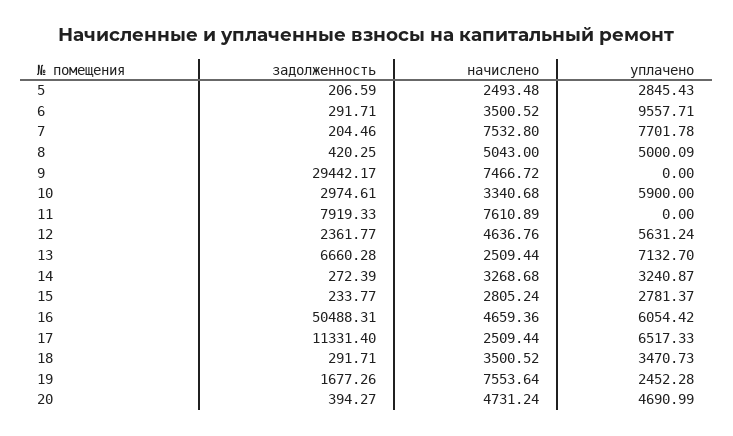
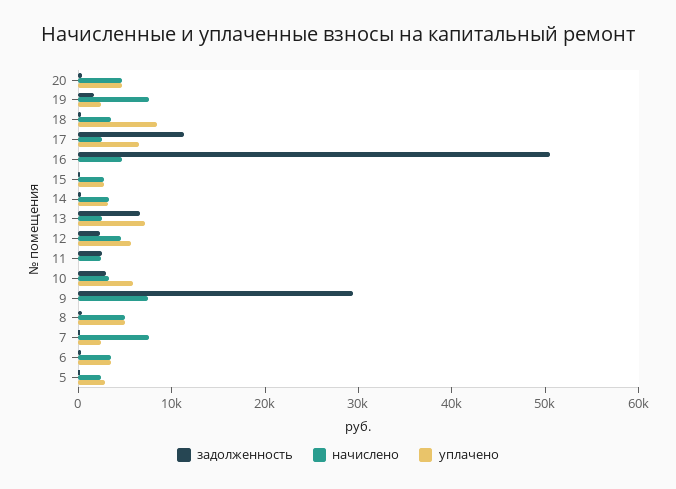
  {
    "задолженность": {
      "5": 206.59,
      "6": 291.71,
      "7": 204.46,
      "8": 420.25,
      "9": 29442.17,
      "10": 2974.61,
-     "11": 7919.33,
+     "11": 2000,
      "12": 2361.77,
      "13": 6660.28,
      "14": 272.39,
      "15": 233.77,
      "16": 50488.31,
      "17": 11331.4,
      "18": 291.71,
      "19": 1677.26,
      "20": 394.27
    },
    "начислено": {
      "5": 2493.48,
      "6": 3500.52,
      "7": 7532.8,
      "8": 5043,
      "9": 7466.72,
      "10": 3340.68,
-     "11": 7610.89,
+     "11": 2000,
      "12": 4636.76,
      "13": 2509.44,
      "14": 3268.68,
      "15": 2805.24,
      "16": 4659.36,
      "17": 2509.44,
      "18": 3500.52,
      "19": 7553.64,
      "20": 4731.24
    },
    "уплачено": {
      "5": 2845.43,
-     "6": 9557.71,
+     "6": 4000,
-     "7": 7701.78,
+     "7": 2000,
      "8": 5000.09,
      "9": 0,
      "10": 5900,
      "11": 0,
      "12": 5631.24,
      "13": 7132.7,
      "14": 3240.87,
      "15": 2781.37,
-     "16": 6054.42,
+     "16": 0,
      "17": 6517.33,
-     "18": 3470.73,
+     "18": 8000,
      "19": 2452.28,
      "20": 4690.99
    }
  }

